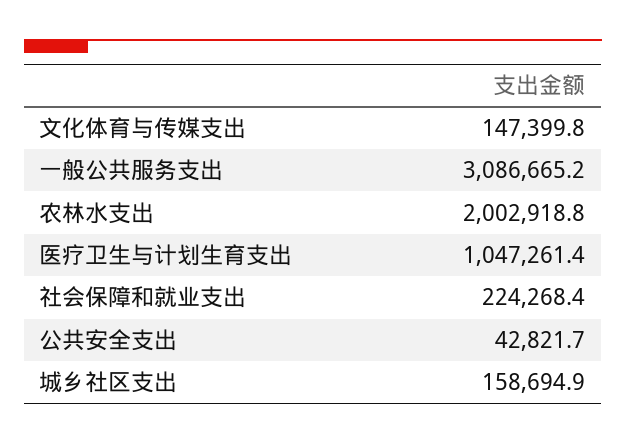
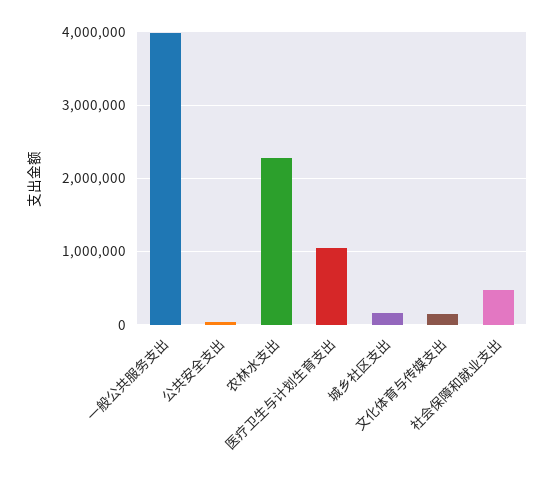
  {
    "文化体育与传媒支出": 147399.8,
-   "一般公共服务支出": 3086665.2,
+   "一般公共服务支出": 4000000,
-   "农林水支出": 2002918.8,
+   "农林水支出": 2300000,
    "医疗卫生与计划生育支出": 1047261.4,
-   "社会保障和就业支出": 224268.4,
+   "社会保障和就业支出": 500000,
    "公共安全支出": 42821.7,
    "城乡社区支出": 158694.9
  }

